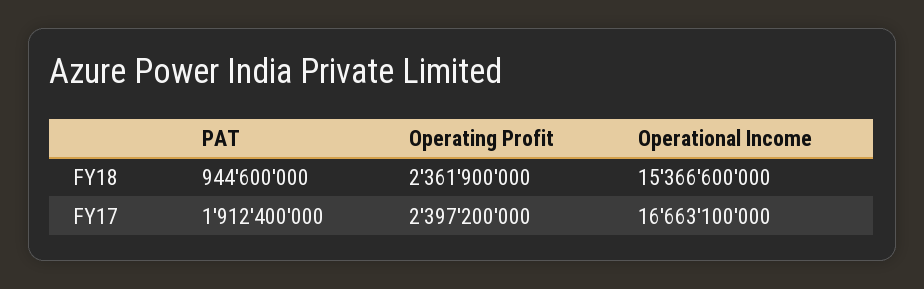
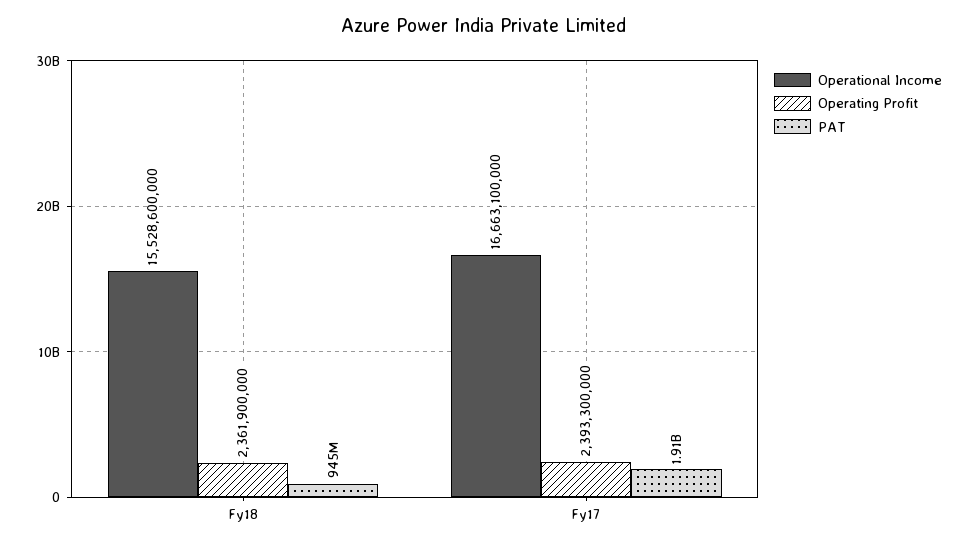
  {
    "PAT": {
      "FY18": 944600000,
      "FY17": 1912400000
    },
    "Operating Profit": {
      "FY18": 2361900000,
-     "FY17": 2397200000
+     "FY17": 2393300000
    },
    "Operational Income": {
-     "FY18": 15366600000,
+     "FY18": 15528600000,
      "FY17": 16663100000
    }
  }

